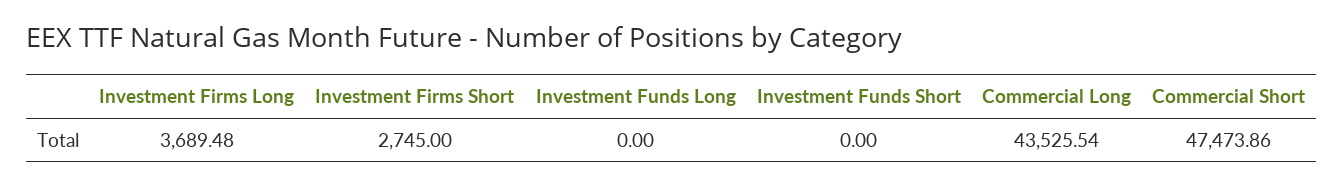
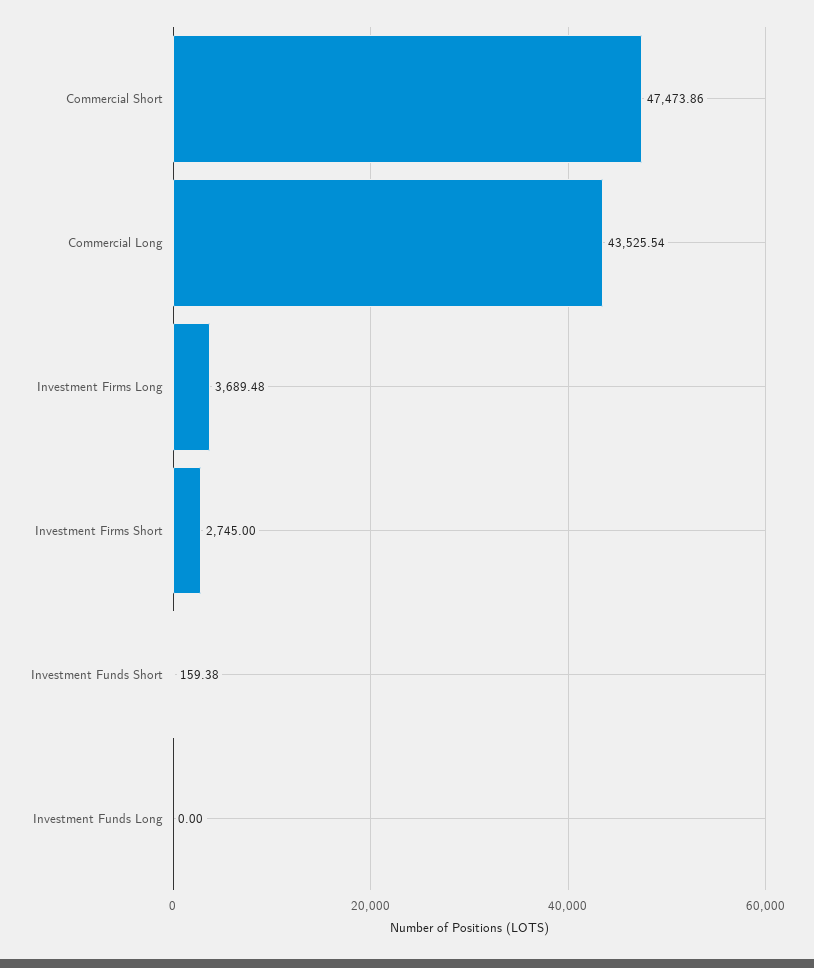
  {
    "Investment Firms Long": 3689.48,
    "Investment Firms Short": 2745,
    "Investment Funds Long": 0,
-   "Investment Funds Short": 0,
+   "Investment Funds Short": 159.38,
    "Commercial Long": 43525.54,
    "Commercial Short": 47473.86
  }

